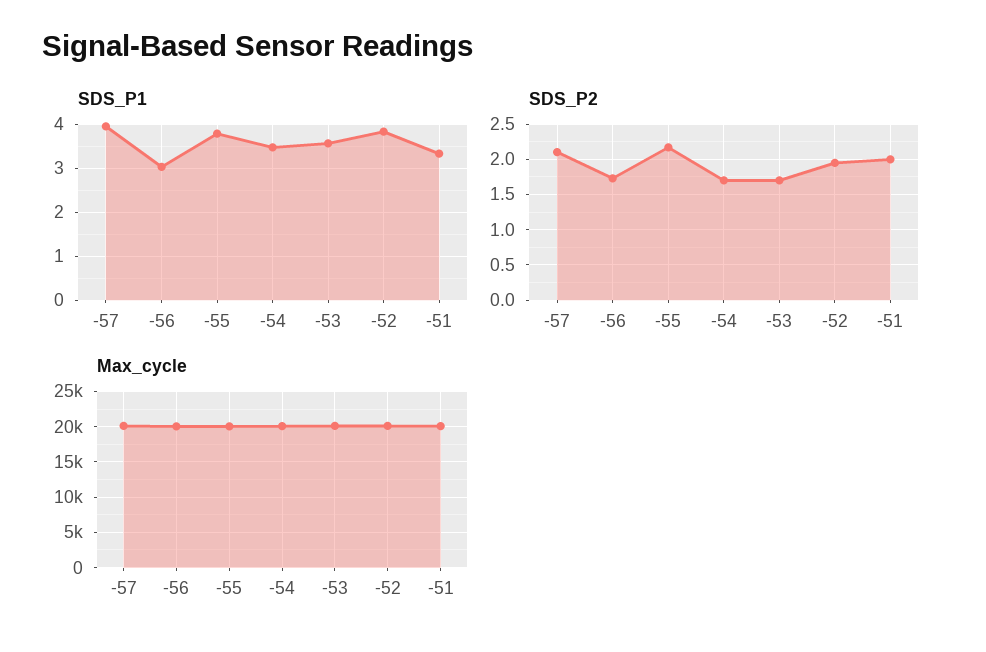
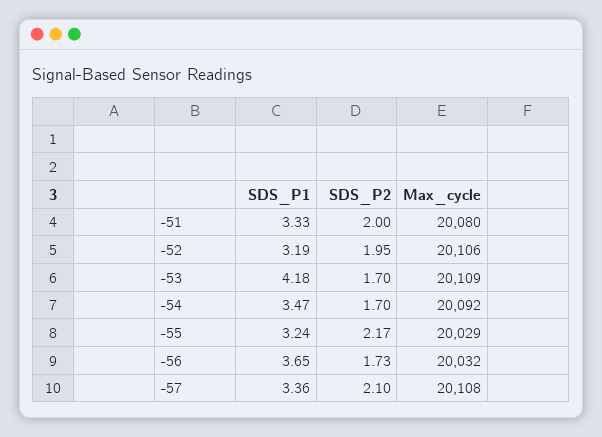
  {
    "SDS_P1": {
-     "-57": 4,
+     "-57": 3.36,
-     "-56": 3,
+     "-56": 3.65,
-     "-55": 3.8,
+     "-55": 3.24,
      "-54": 3.47,
-     "-53": 3.6,
+     "-53": 4.18,
-     "-52": 3.8,
+     "-52": 3.19,
      "-51": 3.33
    },
    "SDS_P2": {
      "-57": 2.1,
      "-56": 1.73,
      "-55": 2.17,
      "-54": 1.7,
      "-53": 1.7,
      "-52": 1.95,
      "-51": 2
    },
    "Max_cycle": {
      "-57": 20108,
      "-56": 20032,
      "-55": 20029,
      "-54": 20092,
      "-53": 20109,
      "-52": 20106,
      "-51": 20080
    }
  }

